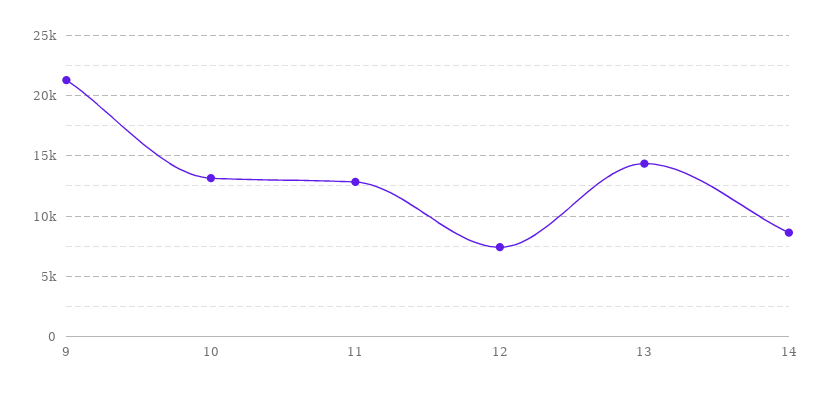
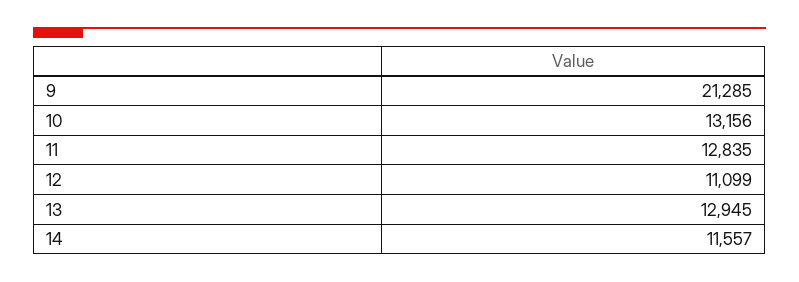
  {
    "9": 21285,
    "10": 13156,
    "11": 12835,
-   "12": 7500,
+   "12": 11099,
-   "13": 14500,
+   "13": 12945,
-   "14": 8500
+   "14": 11557
  }

